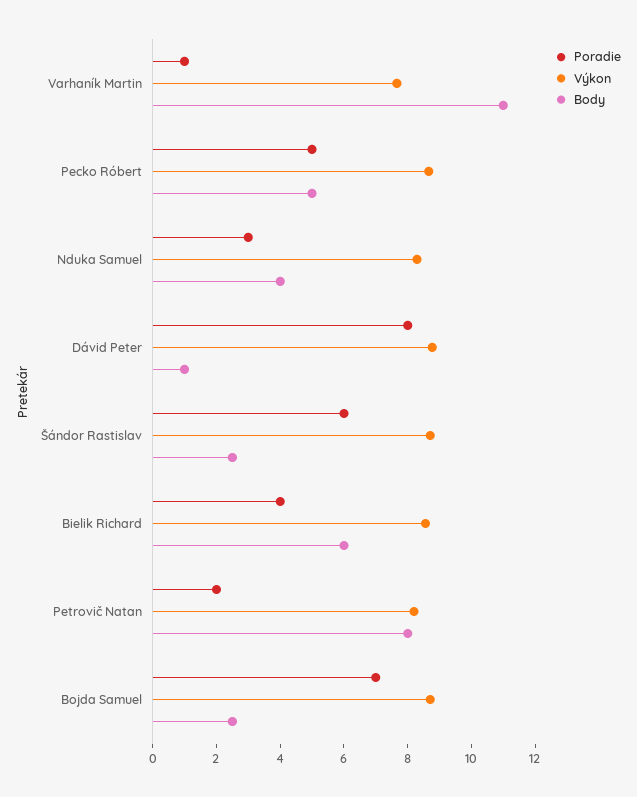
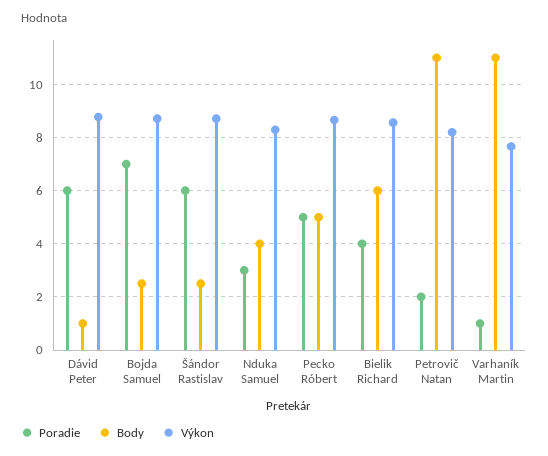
  {
    "Poradie": {
      "Varhaník Martin": 1,
      "Pecko Róbert": 5,
      "Nduka Samuel": 3,
-     "Dávid Peter": 8,
+     "Dávid Peter": 6,
      "Šándor Rastislav": 6,
      "Bielik Richard": 4,
      "Petrovič Natan": 2,
      "Bojda Samuel": 7
    },
    "Výkon": {
      "Varhaník Martin": 7.75,
      "Pecko Róbert": 8.75,
      "Nduka Samuel": 8.25,
      "Dávid Peter": 8.75,
      "Šándor Rastislav": 8.75,
      "Bielik Richard": 8.5,
      "Petrovič Natan": 8.25,
      "Bojda Samuel": 8.75
    },
    "Body": {
      "Varhaník Martin": 11,
      "Pecko Róbert": 5,
      "Nduka Samuel": 4,
      "Dávid Peter": 1,
      "Šándor Rastislav": 2.5,
      "Bielik Richard": 6,
-     "Petrovič Natan": 8,
+     "Petrovič Natan": 11,
      "Bojda Samuel": 2.5
    }
  }

